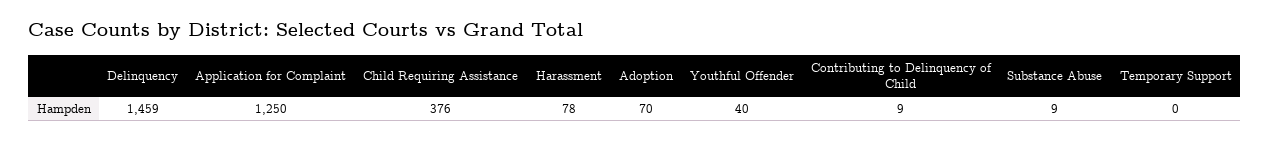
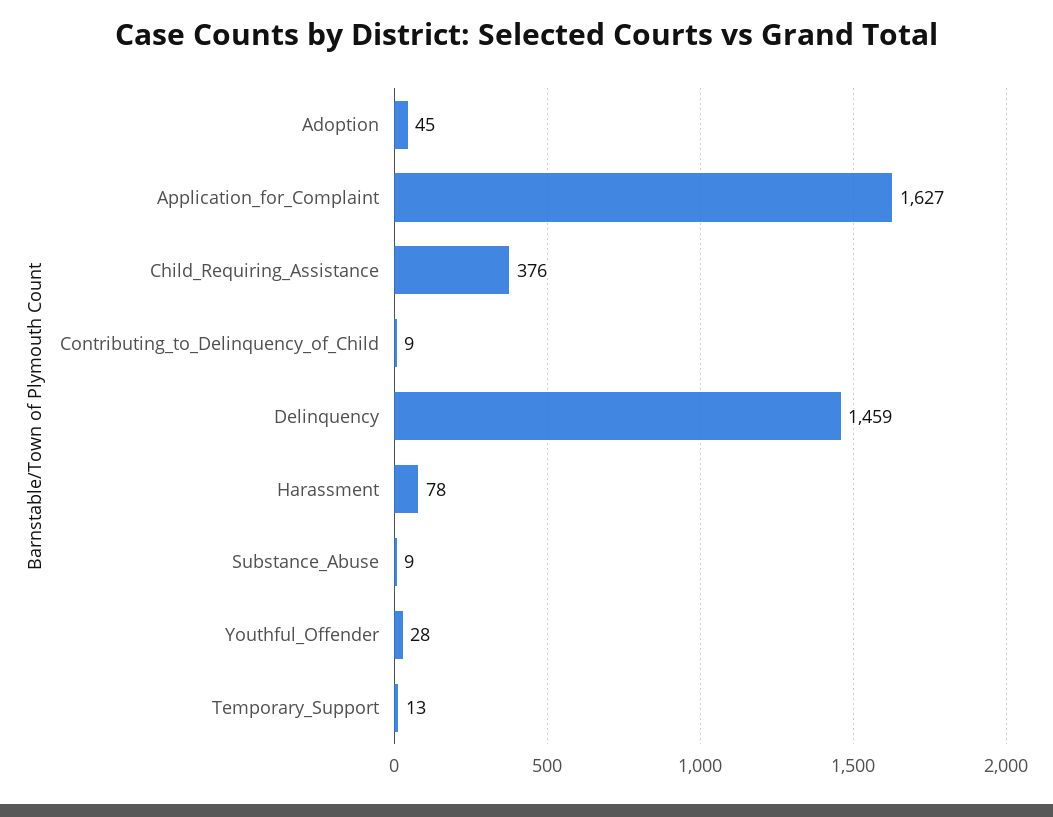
  {
    "Delinquency": 1459,
-   "Application for Complaint": 1250,
+   "Application for Complaint": 1627,
    "Child Requiring Assistance": 376,
    "Harassment": 78,
-   "Adoption": 70,
+   "Adoption": 45,
-   "Youthful Offender": 40,
+   "Youthful Offender": 28,
    "Contributing to Delinquency of Child": 9,
    "Substance Abuse": 9,
-   "Temporary Support": 0
+   "Temporary Support": 13
  }

